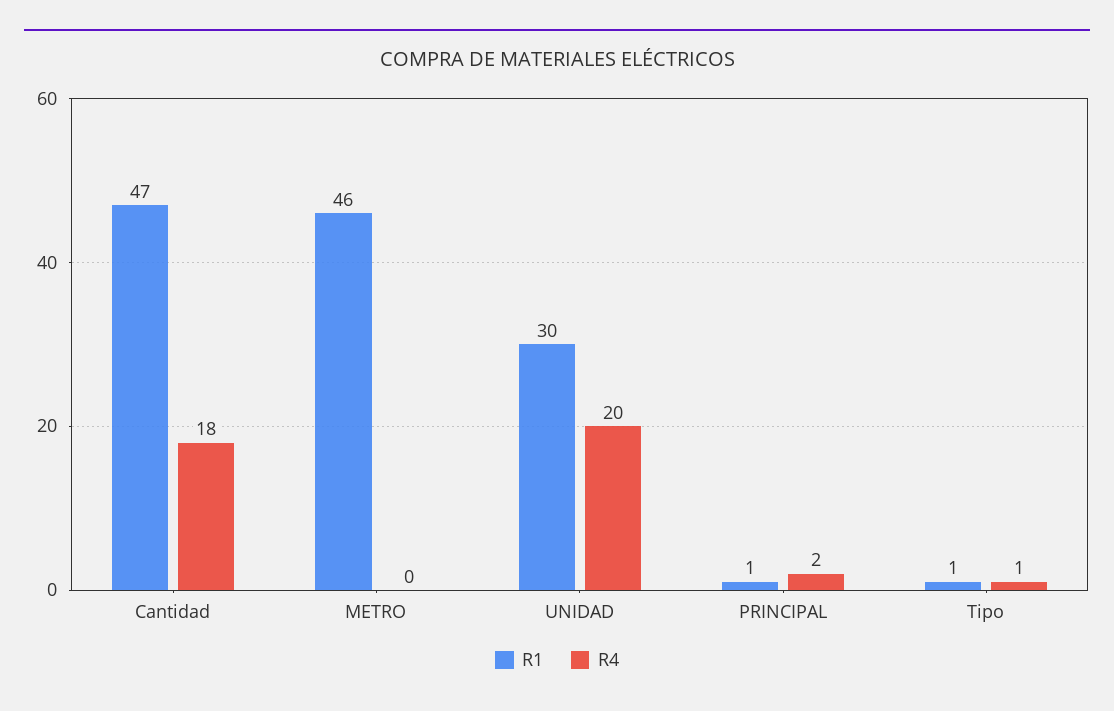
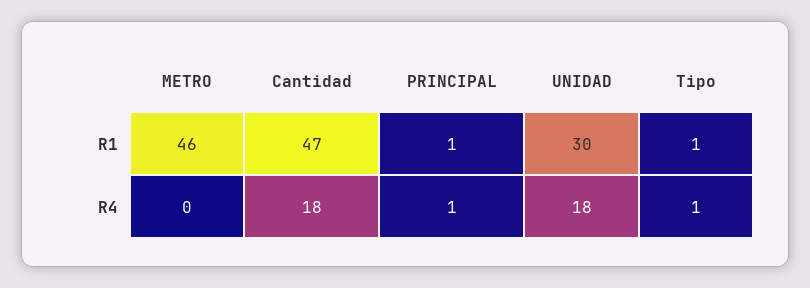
  {
    "R1": {
      "Cantidad": 47,
      "METRO": 46,
      "UNIDAD": 30,
      "PRINCIPAL": 1,
      "Tipo": 1
    },
    "R4": {
      "Cantidad": 18,
      "METRO": 0,
-     "UNIDAD": 20,
+     "UNIDAD": 18,
-     "PRINCIPAL": 2,
+     "PRINCIPAL": 1,
      "Tipo": 1
    }
  }

